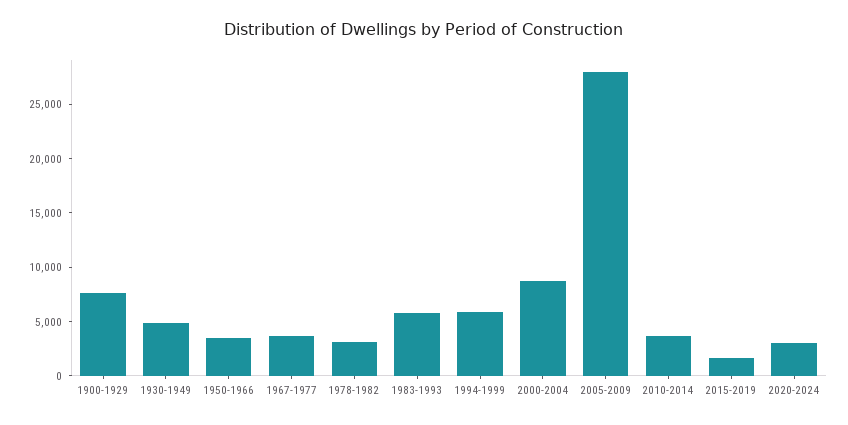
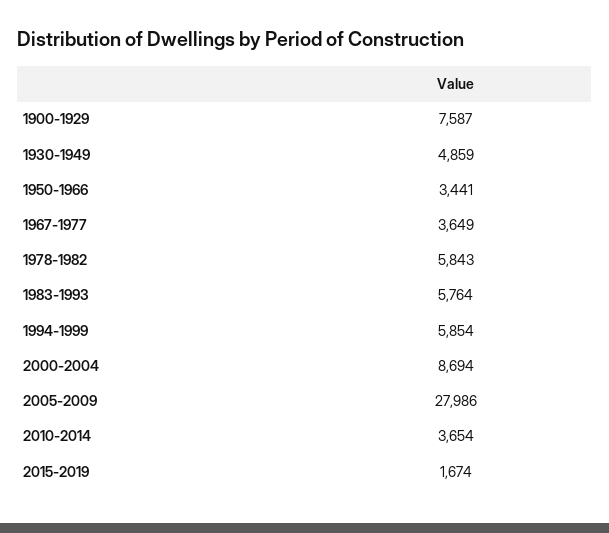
  {
    "1900-1929": 7587,
    "1930-1949": 4859,
    "1950-1966": 3441,
    "1967-1977": 3649,
-   "1978-1982": 3000,
+   "1978-1982": 5843,
    "1983-1993": 5764,
    "1994-1999": 5854,
    "2000-2004": 8694,
    "2005-2009": 27986,
    "2010-2014": 3654,
-   "2015-2019": 1674,
+   "2015-2019": 1674
-   "2020-2024": 3000
  }

